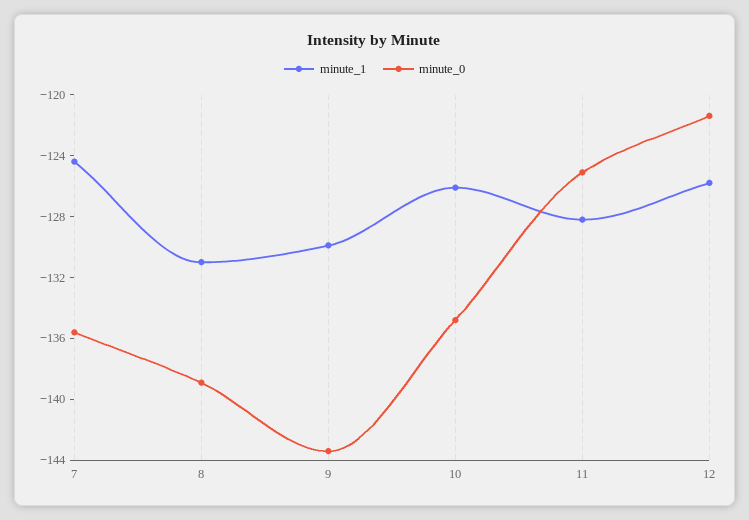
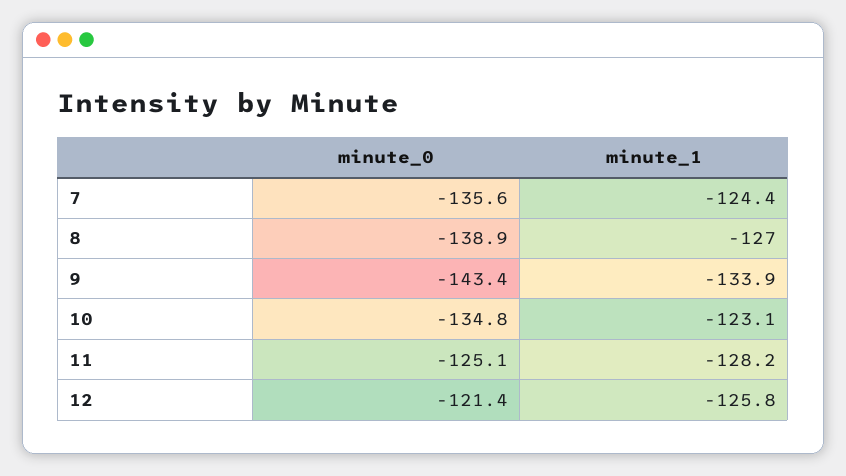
  {
    "minute_1": {
      "7": -124.4,
-     "8": -131,
+     "8": -127,
-     "9": -130,
+     "9": -133.9,
-     "10": -126,
+     "10": -123.1,
      "11": -128.2,
      "12": -125.8
    },
    "minute_0": {
      "7": -135.6,
      "8": -138.9,
      "9": -143.4,
      "10": -134.8,
      "11": -125.1,
      "12": -121.4
    }
  }

